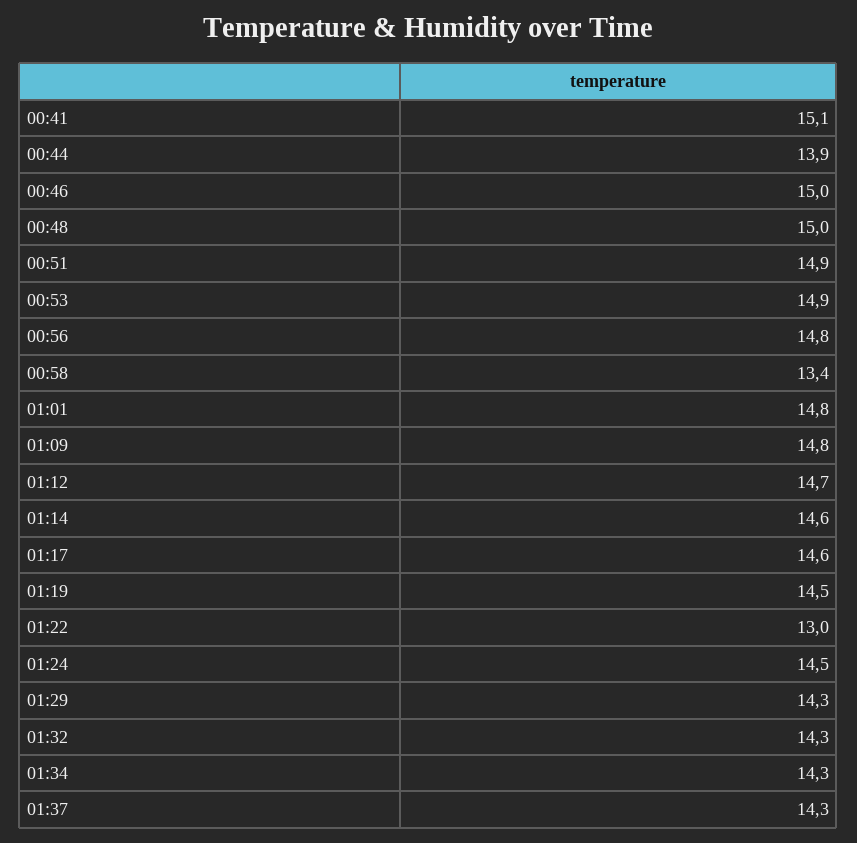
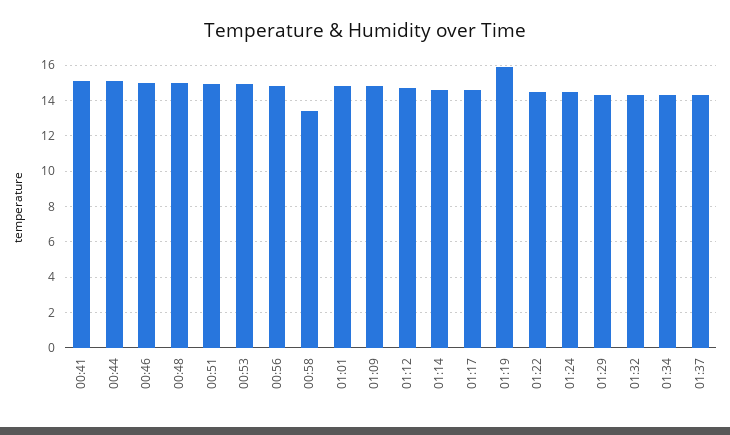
  {
    "00:41": 15.1,
-   "00:44": 13.9,
+   "00:44": 15,
    "00:46": 15,
    "00:48": 15,
    "00:51": 14.9,
    "00:53": 14.9,
    "00:56": 14.8,
    "00:58": 13.4,
    "01:01": 14.8,
    "01:09": 14.8,
    "01:12": 14.7,
    "01:14": 14.6,
    "01:17": 14.6,
-   "01:19": 14.5,
+   "01:19": 16,
-   "01:22": 13,
+   "01:22": 14.5,
    "01:24": 14.5,
    "01:29": 14.3,
    "01:32": 14.3,
    "01:34": 14.3,
    "01:37": 14.3
  }

